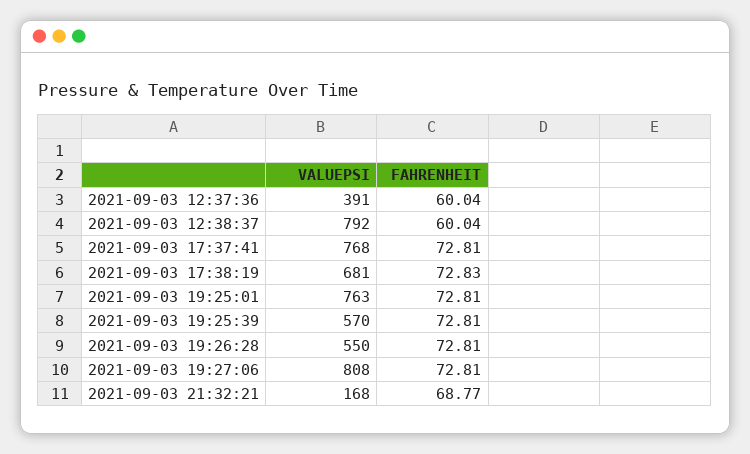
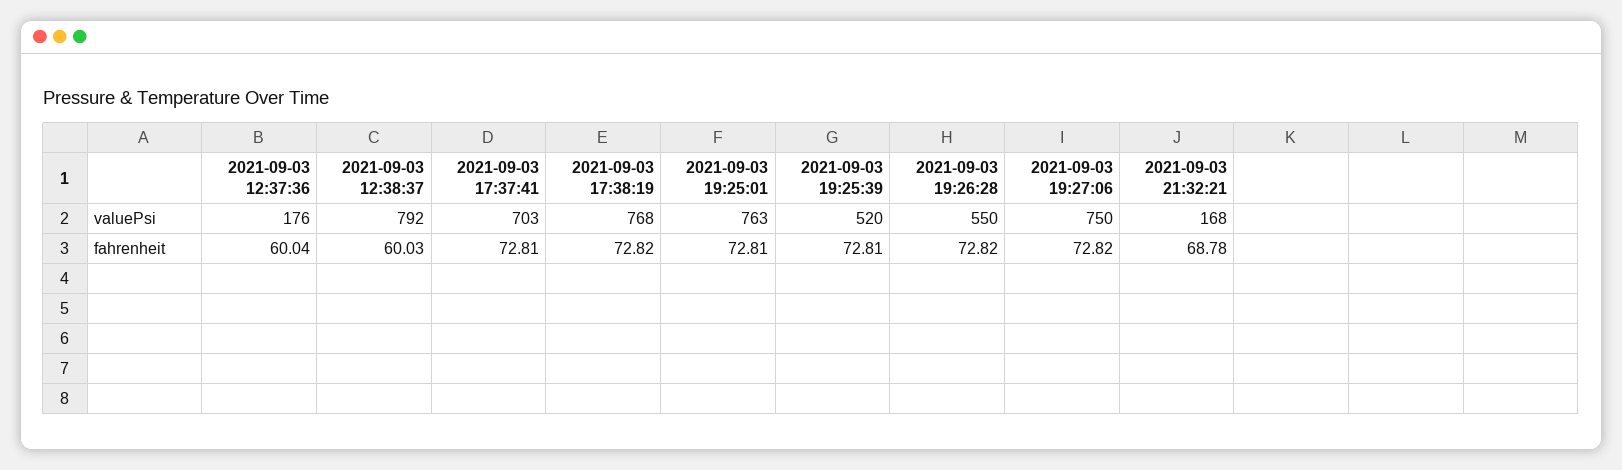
  {
    "VALUEPSI": {
-     "2021-09-03 12:37:36": 391,
+     "2021-09-03 12:37:36": 176,
      "2021-09-03 12:38:37": 792,
-     "2021-09-03 17:37:41": 768,
+     "2021-09-03 17:37:41": 703,
-     "2021-09-03 17:38:19": 681,
+     "2021-09-03 17:38:19": 768,
      "2021-09-03 19:25:01": 763,
-     "2021-09-03 19:25:39": 570,
+     "2021-09-03 19:25:39": 520,
      "2021-09-03 19:26:28": 550,
-     "2021-09-03 19:27:06": 808,
+     "2021-09-03 19:27:06": 750,
      "2021-09-03 21:32:21": 168
    },
    "FAHRENHEIT": {
      "2021-09-03 12:37:36": 60.04,
-     "2021-09-03 12:38:37": 60.04,
+     "2021-09-03 12:38:37": 60.03,
      "2021-09-03 17:37:41": 72.81,
-     "2021-09-03 17:38:19": 72.83,
+     "2021-09-03 17:38:19": 72.82,
      "2021-09-03 19:25:01": 72.81,
      "2021-09-03 19:25:39": 72.81,
-     "2021-09-03 19:26:28": 72.81,
+     "2021-09-03 19:26:28": 72.82,
-     "2021-09-03 19:27:06": 72.81,
+     "2021-09-03 19:27:06": 72.82,
-     "2021-09-03 21:32:21": 68.77
+     "2021-09-03 21:32:21": 68.78
    }
  }

